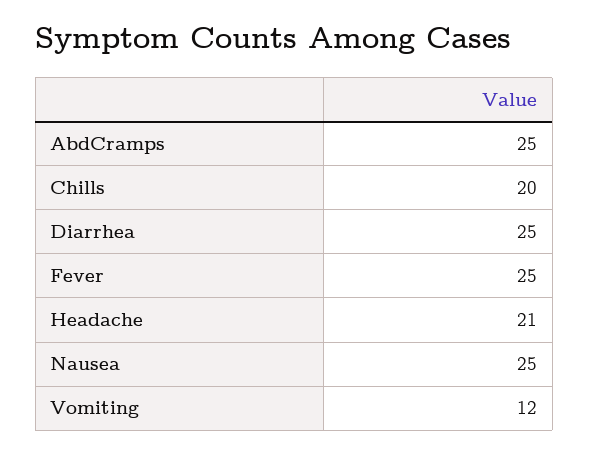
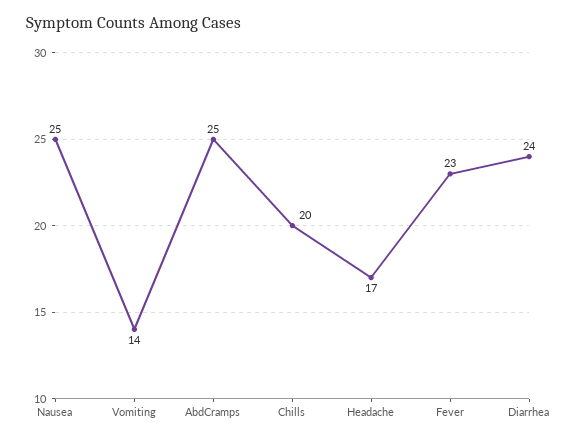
  {
    "AbdCramps": 25,
    "Chills": 20,
-   "Diarrhea": 25,
+   "Diarrhea": 24,
-   "Fever": 25,
+   "Fever": 23,
-   "Headache": 21,
+   "Headache": 17,
    "Nausea": 25,
-   "Vomiting": 12
+   "Vomiting": 14
  }

